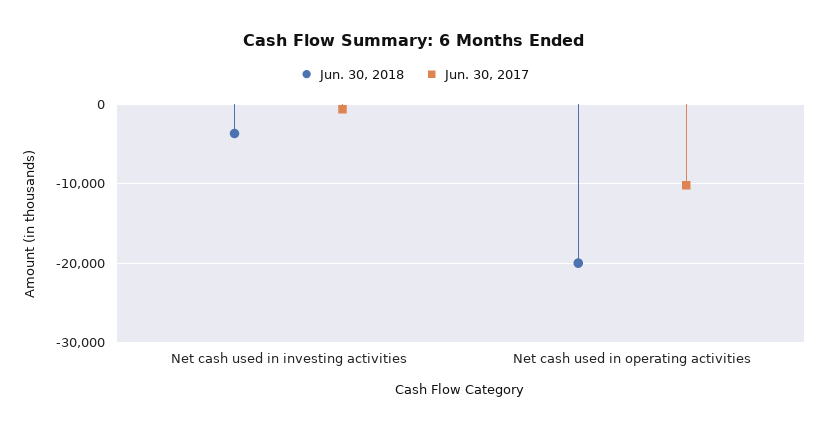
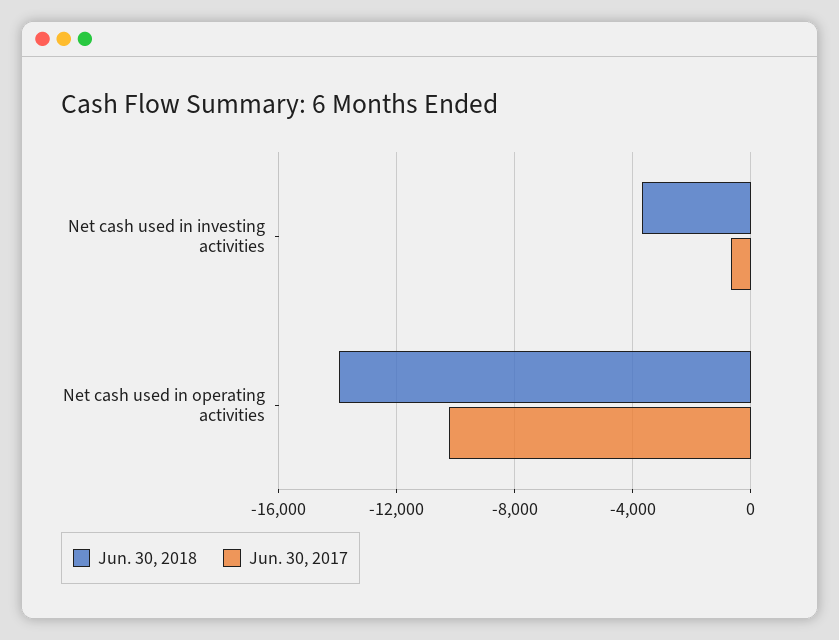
  {
    "Jun. 30, 2018": {
      "Net cash used in investing activities": -3500,
-     "Net cash used in operating activities": -20000
+     "Net cash used in operating activities": -14000
    },
    "Jun. 30, 2017": {
      "Net cash used in investing activities": -500,
      "Net cash used in operating activities": -10000
    }
  }

